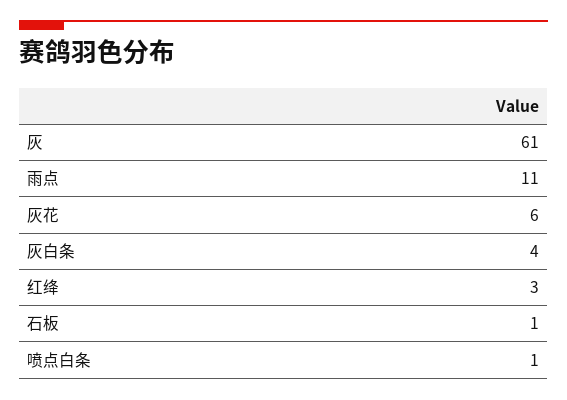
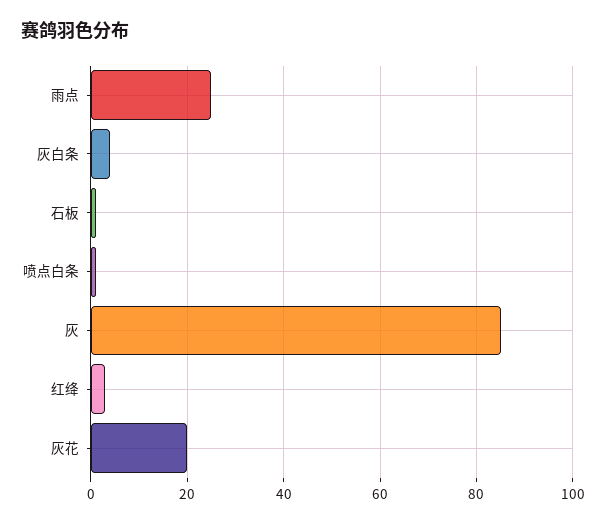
  {
-   "灰": 61,
+   "灰": 85,
-   "雨点": 11,
+   "雨点": 25,
-   "灰花": 6,
+   "灰花": 20,
    "灰白条": 4,
    "红绛": 3,
    "石板": 1,
    "喷点白条": 1
  }

